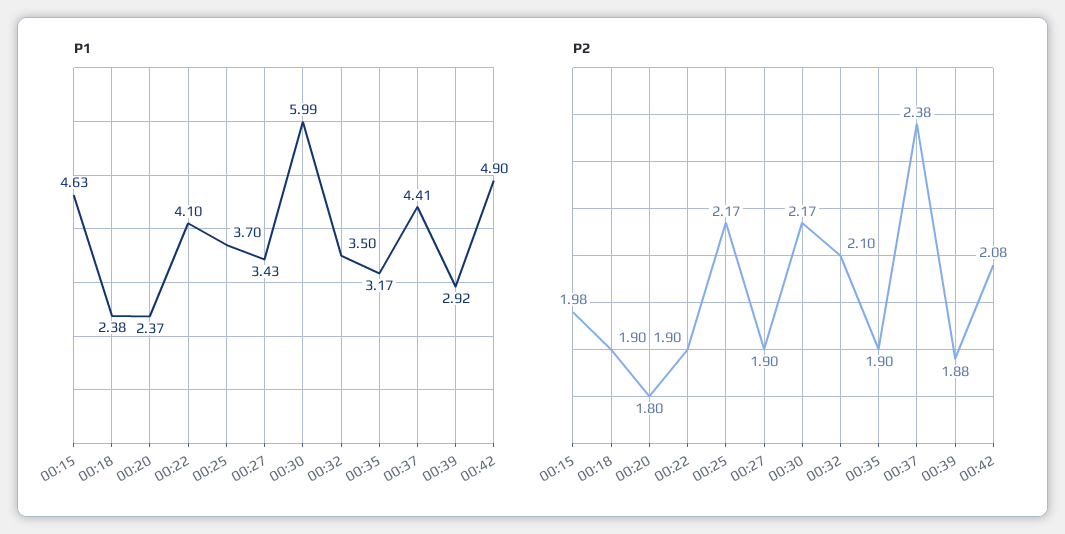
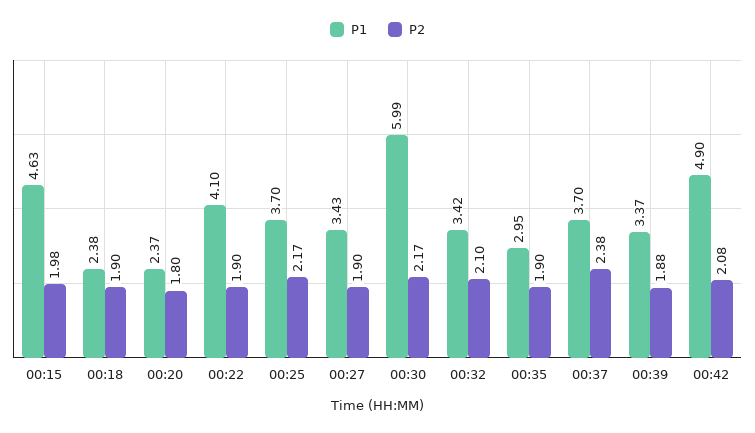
  {
    "P1": {
      "00:15": 4.63,
      "00:18": 2.38,
      "00:20": 2.37,
      "00:22": 4.1,
      "00:25": 3.7,
      "00:27": 3.43,
      "00:30": 5.99,
-     "00:32": 3.5,
+     "00:32": 3.42,
-     "00:35": 3.17,
+     "00:35": 2.95,
-     "00:37": 4.41,
+     "00:37": 3.7,
-     "00:39": 2.92,
+     "00:39": 3.37,
      "00:42": 4.9
    },
    "P2": {
      "00:15": 1.98,
      "00:18": 1.9,
      "00:20": 1.8,
      "00:22": 1.9,
      "00:25": 2.17,
      "00:27": 1.9,
      "00:30": 2.17,
      "00:32": 2.1,
      "00:35": 1.9,
      "00:37": 2.38,
      "00:39": 1.88,
      "00:42": 2.08
    }
  }

